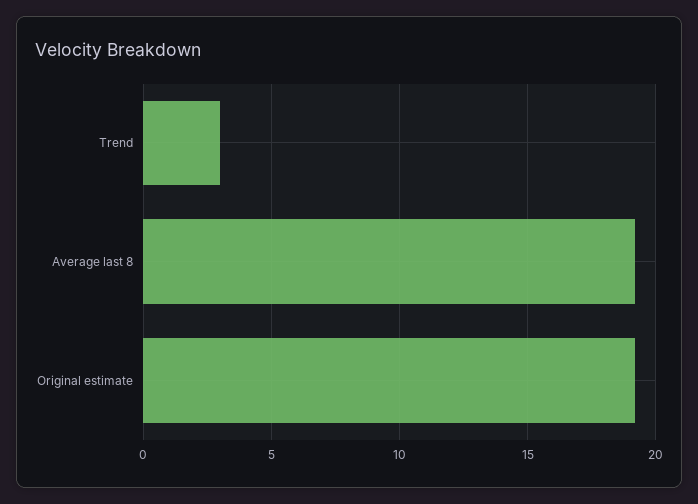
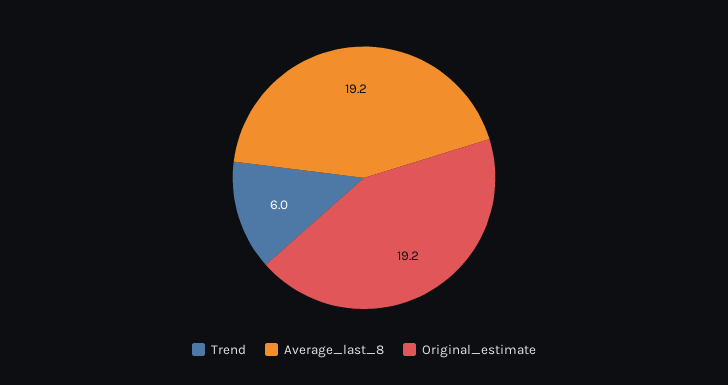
  {
-   "Trend": 3,
+   "Trend": 6,
    "Average last 8": 19.2,
    "Original estimate": 19.2
  }

